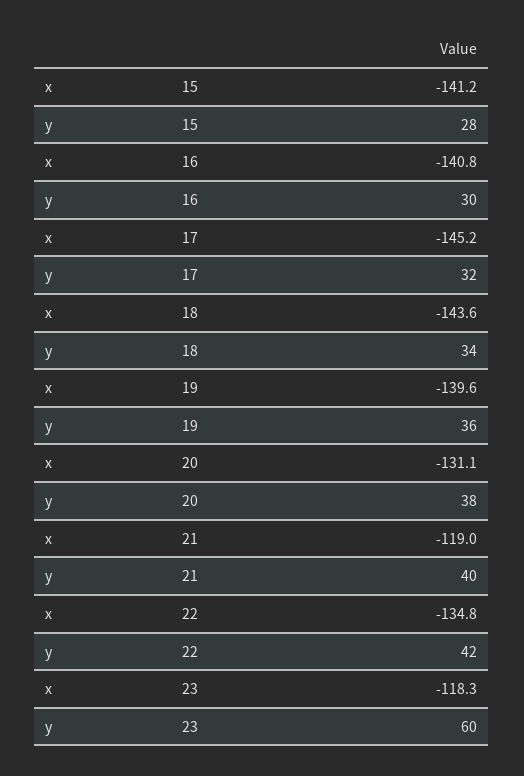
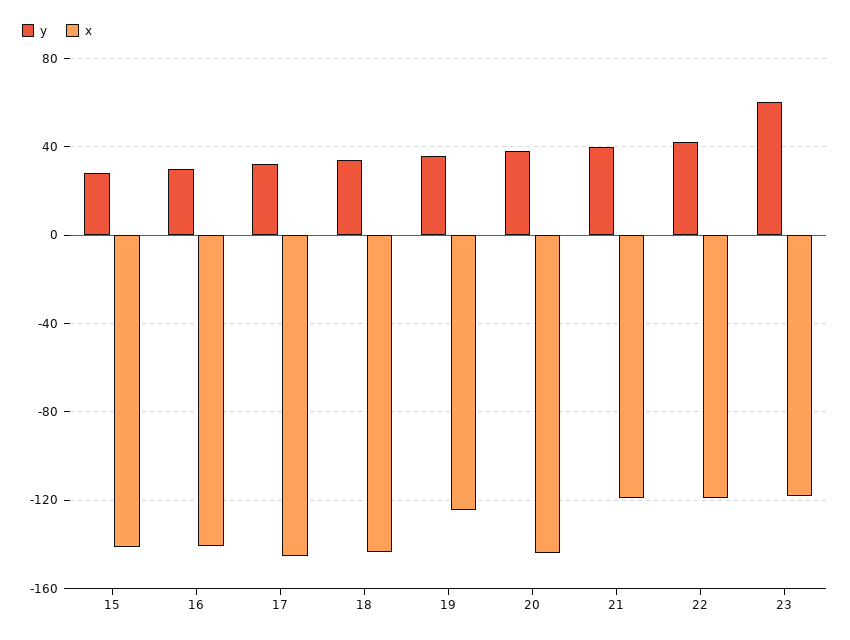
  {
    "x": {
      "15": -141.2,
      "16": -140.8,
      "17": -145.2,
      "18": -143.6,
-     "19": -139.6,
+     "19": -125,
-     "20": -131.1,
+     "20": -145,
      "21": -119,
-     "22": -134.8,
+     "22": -120,
      "23": -118.3
    },
    "y": {
      "15": 28,
      "16": 30,
      "17": 32,
      "18": 34,
      "19": 36,
      "20": 38,
      "21": 40,
      "22": 42,
      "23": 60
    }
  }

